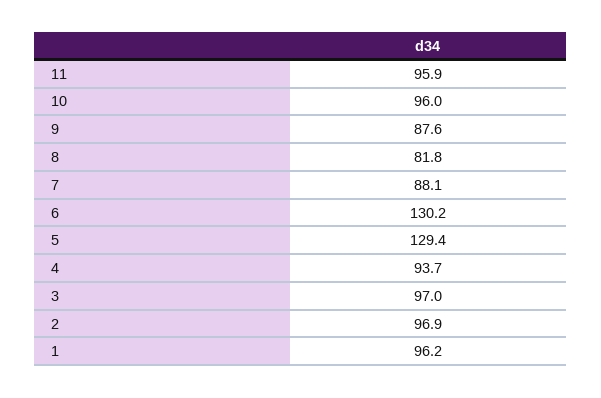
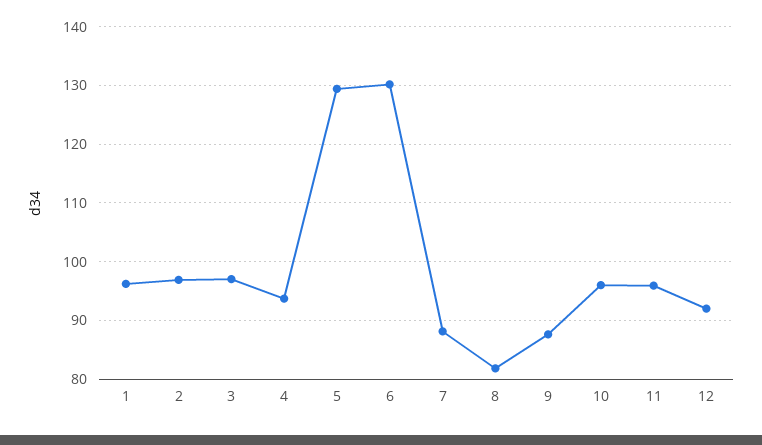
  {
    "11": 95.9,
    "10": 96,
    "9": 87.6,
    "8": 81.8,
    "7": 88.1,
    "6": 130.2,
    "5": 129.4,
    "4": 93.7,
    "3": 97,
    "2": 96.9,
-   "1": 96.2
+   "1": 96.2,
+   "12": 92
  }

